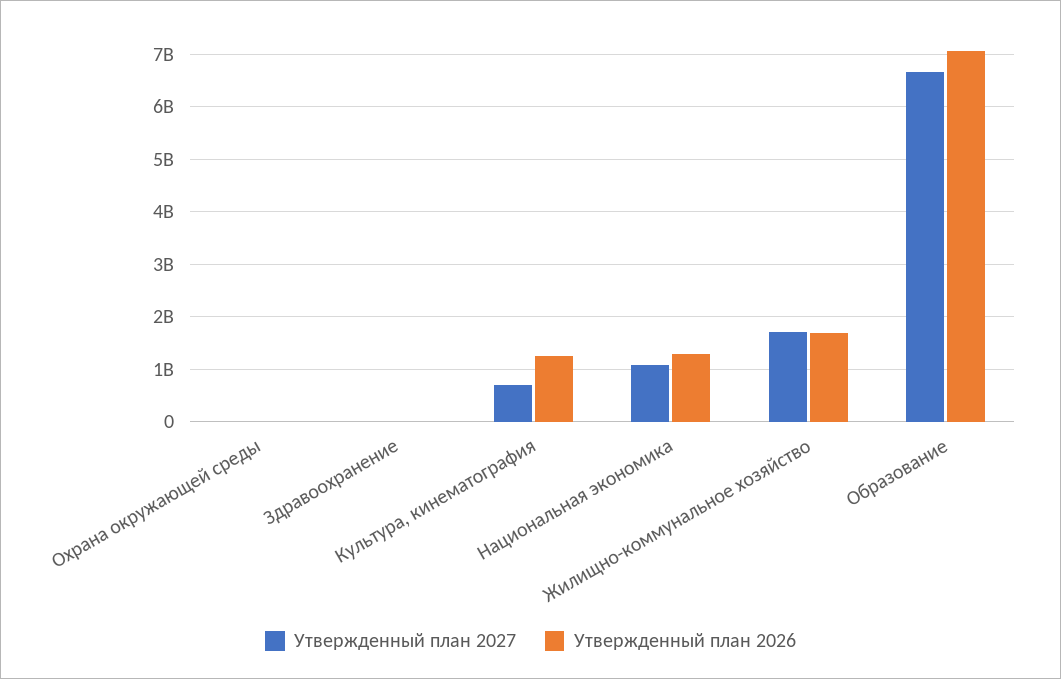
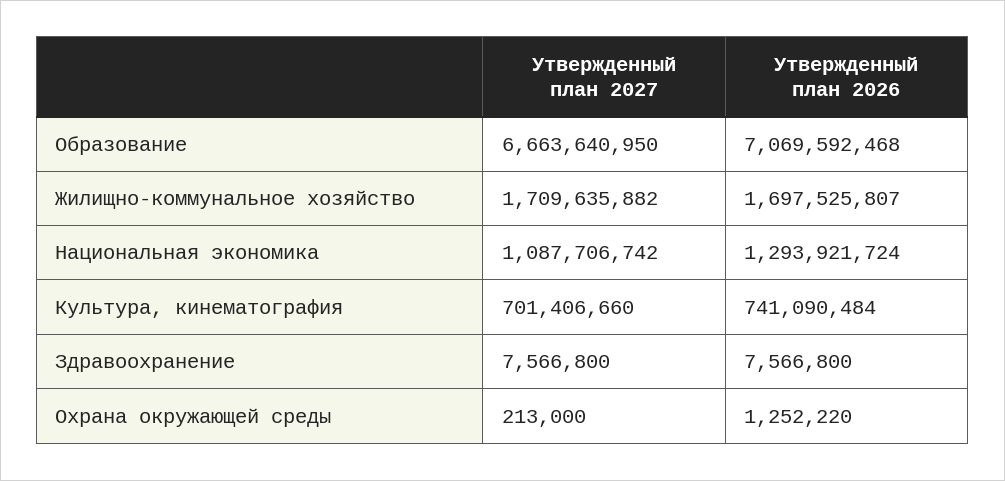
  {
    "Утвержденный план 2027": {
      "Охрана окружающей среды": 213000,
      "Здравоохранение": 7566800,
      "Культура, кинематография": 701406660,
      "Национальная экономика": 1087706742,
      "Жилищно-коммунальное хозяйство": 1709635882,
      "Образование": 6663640950
    },
    "Утвержденный план 2026": {
      "Охрана окружающей среды": 1252220,
      "Здравоохранение": 7566800,
-     "Культура, кинематография": 1200000000,
+     "Культура, кинематография": 741090484,
      "Национальная экономика": 1293921724,
      "Жилищно-коммунальное хозяйство": 1697525807,
      "Образование": 7069592468
    }
  }

